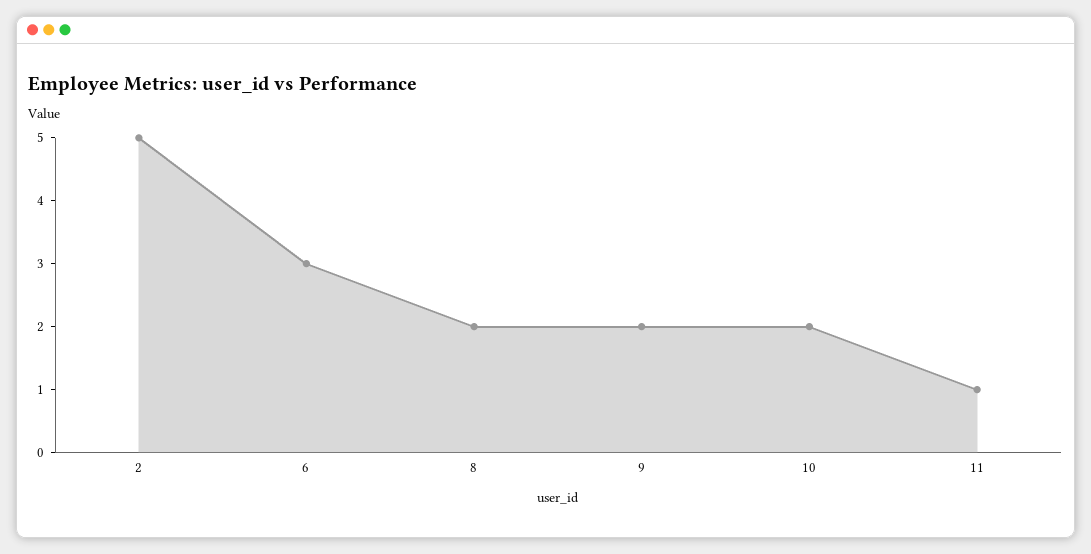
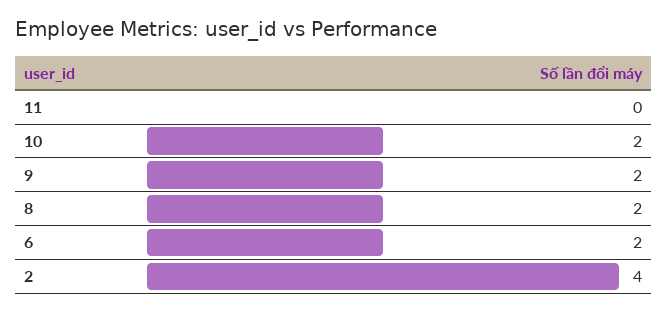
  {
-   "2": 5,
+   "2": 4,
-   "6": 3,
+   "6": 2,
    "8": 2,
    "9": 2,
    "10": 2,
-   "11": 1
+   "11": 0
  }

